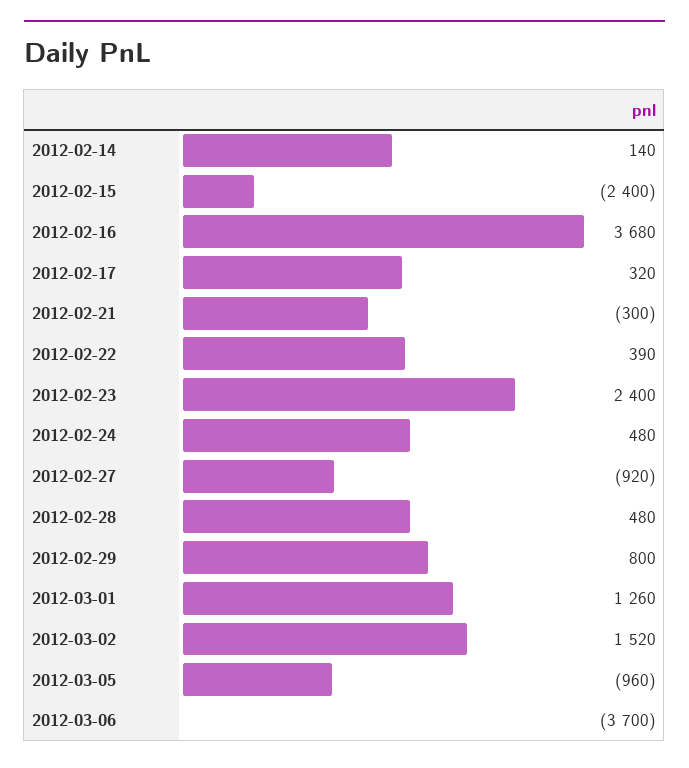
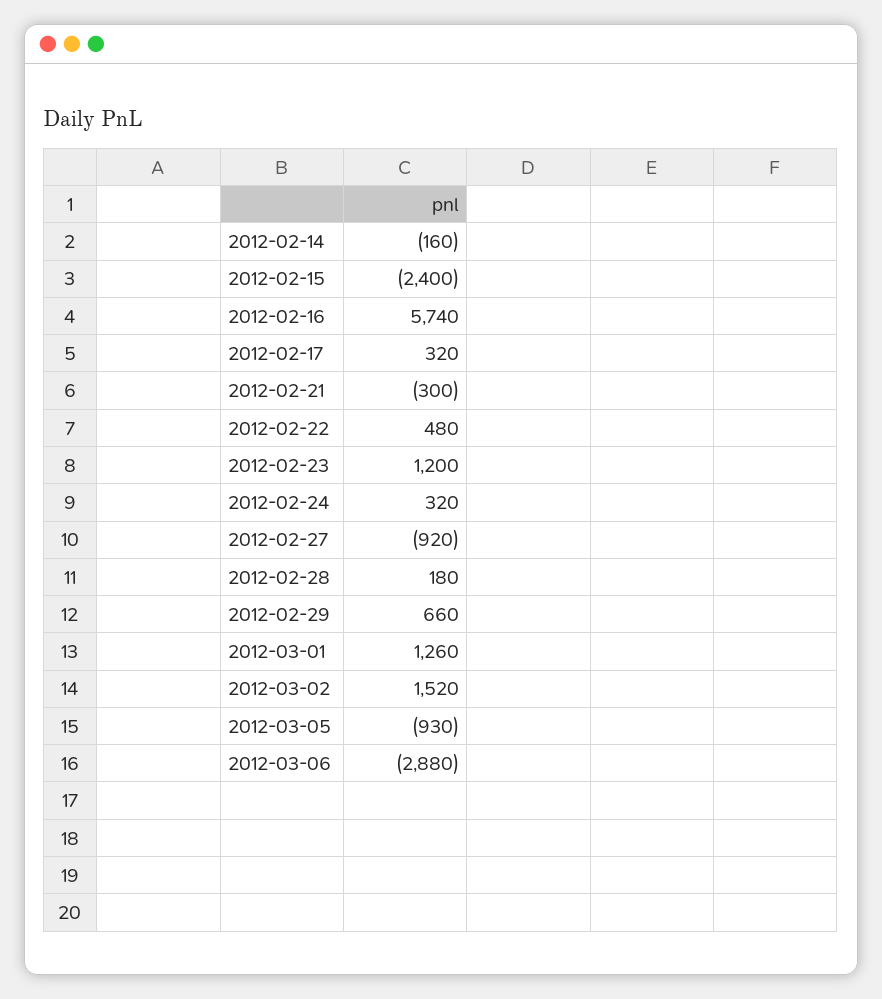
  {
-   "2012-02-14": 140,
+   "2012-02-14": -160,
    "2012-02-15": -2400,
-   "2012-02-16": 3680,
+   "2012-02-16": 5740,
    "2012-02-17": 320,
    "2012-02-21": -300,
-   "2012-02-22": 390,
+   "2012-02-22": 480,
-   "2012-02-23": 2400,
+   "2012-02-23": 1200,
-   "2012-02-24": 480,
+   "2012-02-24": 320,
    "2012-02-27": -920,
-   "2012-02-28": 480,
+   "2012-02-28": 180,
-   "2012-02-29": 800,
+   "2012-02-29": 660,
    "2012-03-01": 1260,
    "2012-03-02": 1520,
-   "2012-03-05": -960,
+   "2012-03-05": -930,
-   "2012-03-06": -3700
+   "2012-03-06": -2880
  }

